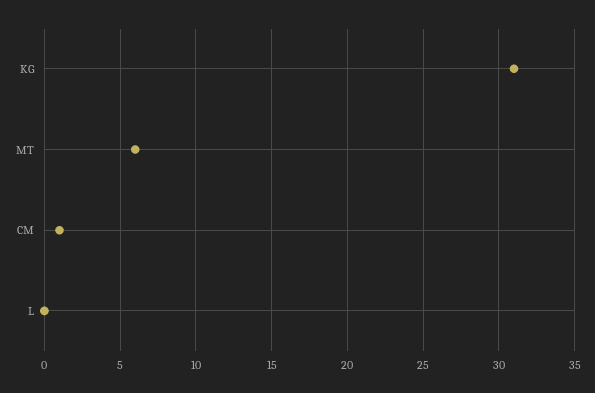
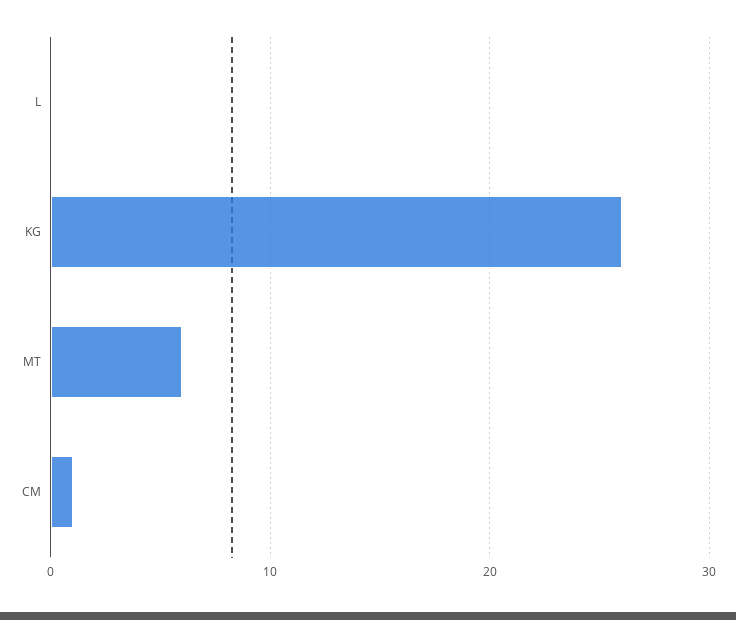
  {
-   "KG": 31,
+   "KG": 26,
    "MT": 6,
    "CM": 1,
    "L": 0
  }

